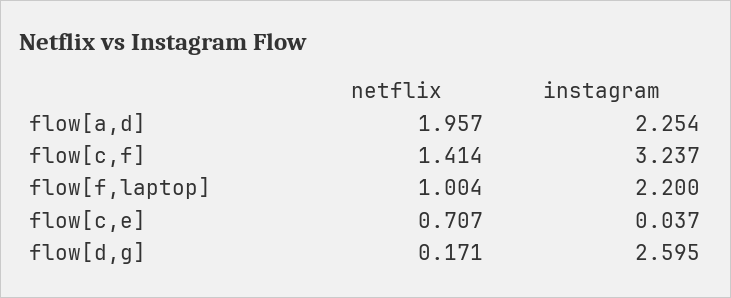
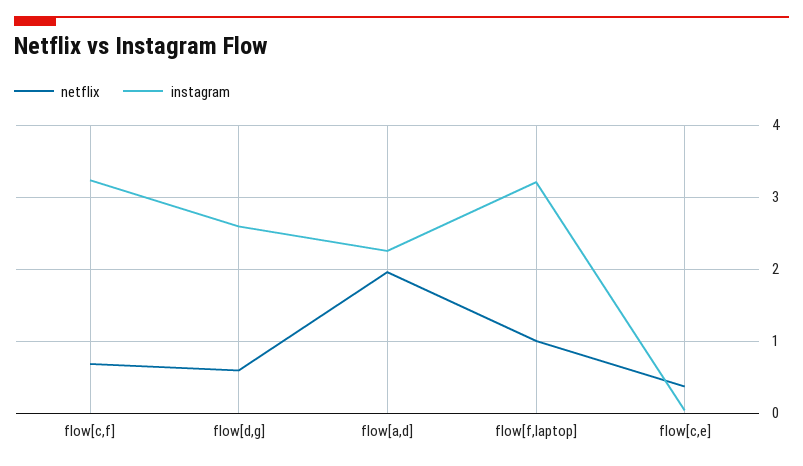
  {
    "netflix": {
      "flow[a,d]": 1.957,
-     "flow[c,f]": 1.414,
+     "flow[c,f]": 0.7,
      "flow[f,laptop]": 1.004,
-     "flow[c,e]": 0.707,
+     "flow[c,e]": 0.4,
-     "flow[d,g]": 0.171
+     "flow[d,g]": 0.6
    },
    "instagram": {
      "flow[a,d]": 2.254,
      "flow[c,f]": 3.237,
-     "flow[f,laptop]": 2.2,
+     "flow[f,laptop]": 3.2,
      "flow[c,e]": 0.037,
      "flow[d,g]": 2.595
    }
  }

